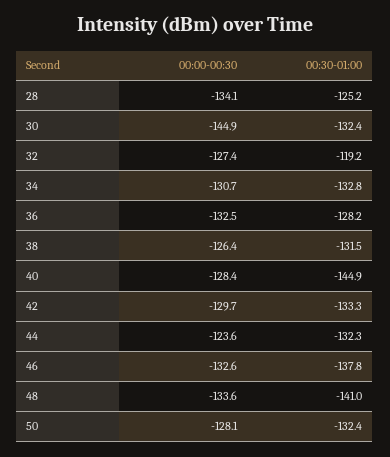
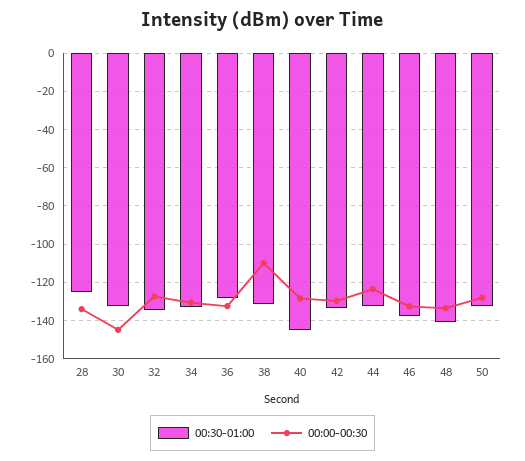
  {
    "00:00-00:30": {
      "28": -134.1,
      "30": -144.9,
      "32": -127.4,
      "34": -130.7,
      "36": -132.5,
-     "38": -126.4,
+     "38": -110,
      "40": -128.4,
      "42": -129.7,
      "44": -123.6,
      "46": -132.6,
      "48": -133.6,
      "50": -128.1
    },
    "00:30-01:00": {
      "28": -125.2,
      "30": -132.4,
-     "32": -119.2,
+     "32": -135,
      "34": -132.8,
      "36": -128.2,
      "38": -131.5,
      "40": -144.9,
      "42": -133.3,
      "44": -132.3,
      "46": -137.8,
      "48": -141,
      "50": -132.4
    }
  }

